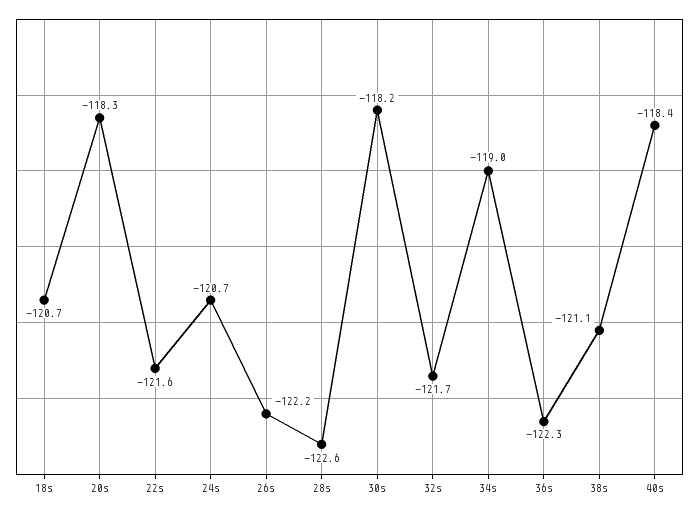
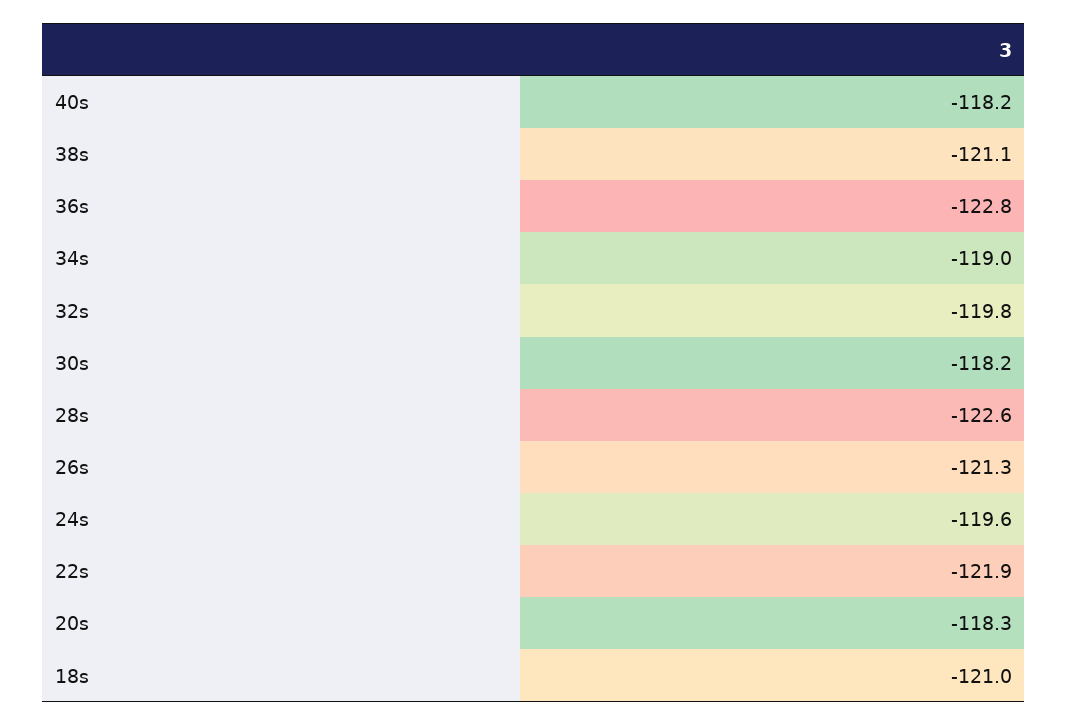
  {
-   "18s": -120.7,
+   "18s": -121,
    "20s": -118.3,
-   "22s": -121.6,
+   "22s": -121.9,
-   "24s": -120.7,
+   "24s": -119.6,
-   "26s": -122.2,
+   "26s": -121.3,
    "28s": -122.6,
    "30s": -118.2,
-   "32s": -121.7,
+   "32s": -119.8,
    "34s": -119,
-   "36s": -122.3,
+   "36s": -122.8,
    "38s": -121.1,
-   "40s": -118.4
+   "40s": -118.2
  }

